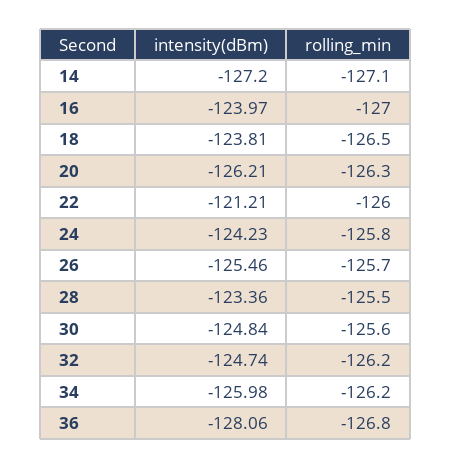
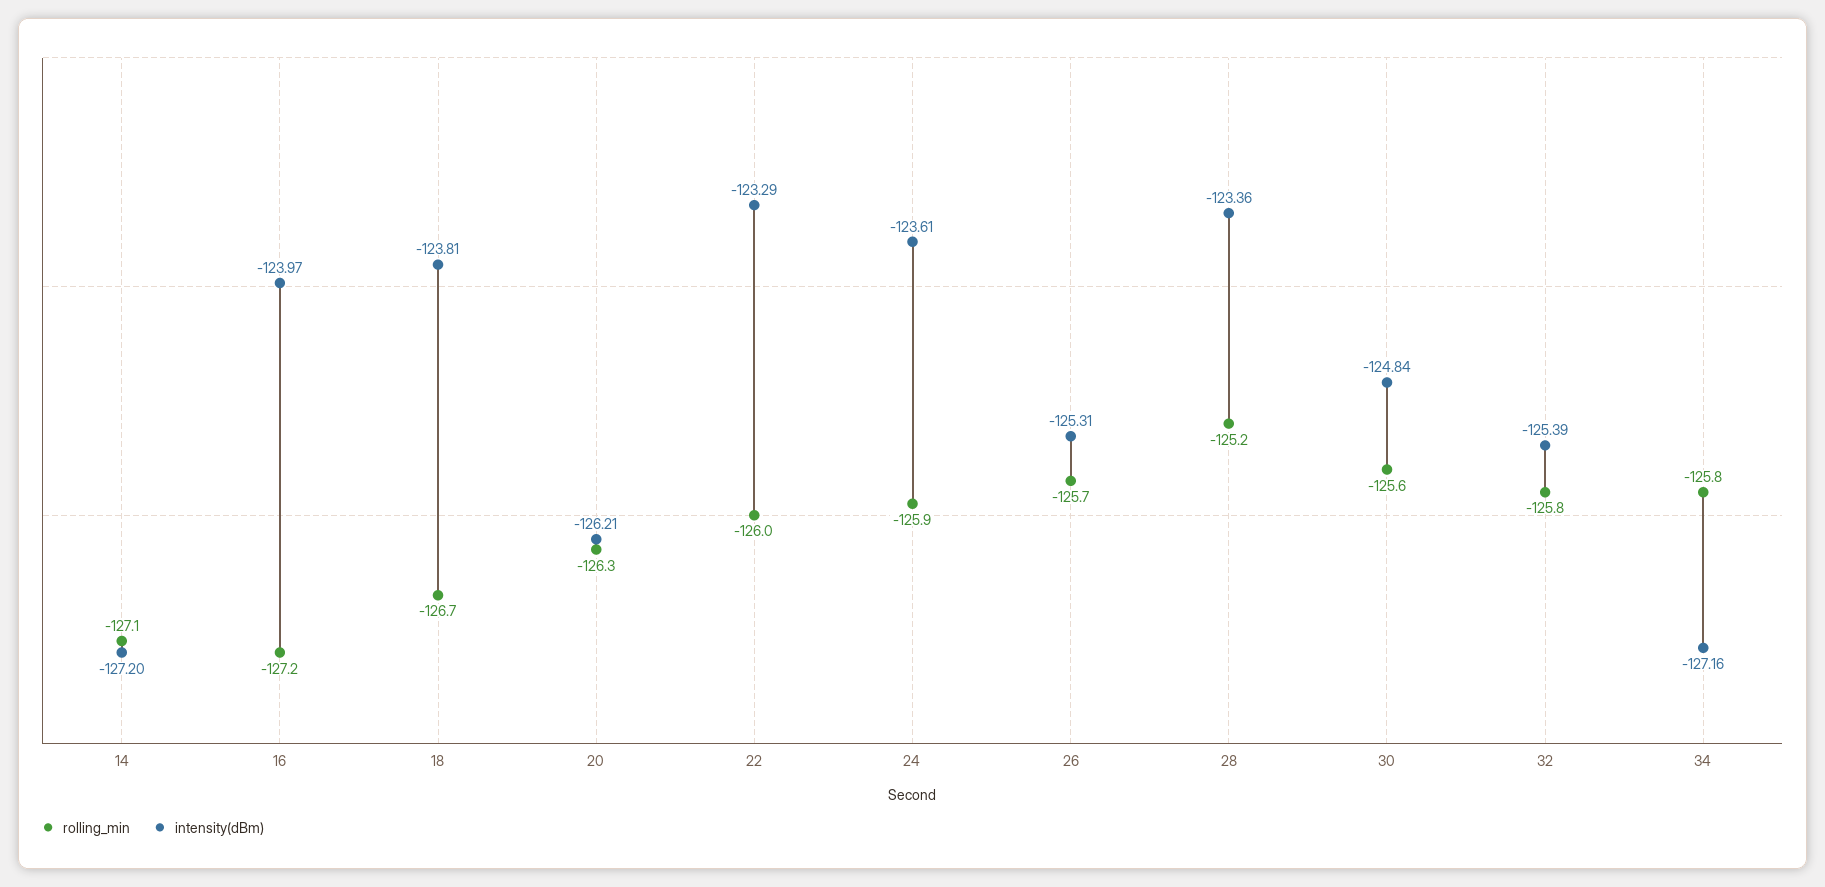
  {
    "intensity(dBm)": {
      "14": -127.2,
      "16": -123.97,
      "18": -123.81,
      "20": -126.21,
-     "22": -121.21,
+     "22": -123.29,
-     "24": -124.23,
+     "24": -123.61,
-     "26": -125.46,
+     "26": -125.31,
      "28": -123.36,
      "30": -124.84,
-     "32": -124.74,
+     "32": -125.39,
-     "34": -125.98,
+     "34": -127.16
-     "36": -128.06
    },
    "rolling_min": {
      "14": -127.1,
-     "16": -127,
+     "16": -127.2,
-     "18": -126.5,
+     "18": -126.7,
      "20": -126.3,
      "22": -126,
-     "24": -125.8,
+     "24": -125.9,
      "26": -125.7,
-     "28": -125.5,
+     "28": -125.2,
      "30": -125.6,
-     "32": -126.2,
+     "32": -125.8,
-     "34": -126.2,
+     "34": -125.8
-     "36": -126.8
    }
  }

